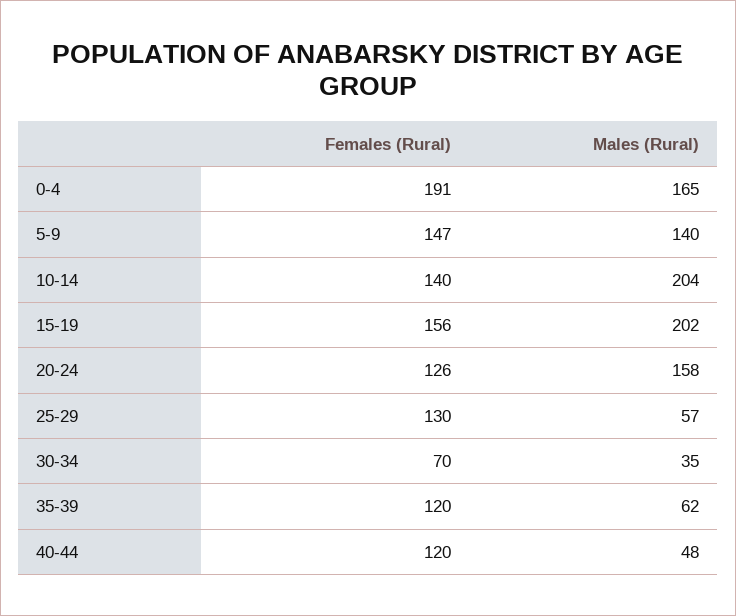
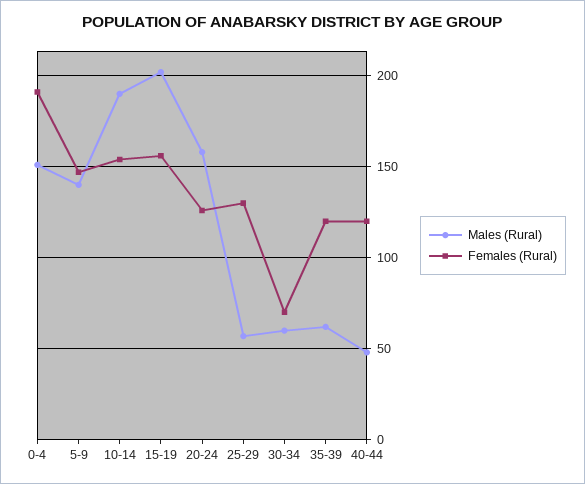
  {
    "Females (Rural)": {
      "0-4": 191,
      "5-9": 147,
-     "10-14": 140,
+     "10-14": 155,
      "15-19": 156,
      "20-24": 126,
      "25-29": 130,
      "30-34": 70,
      "35-39": 120,
      "40-44": 120
    },
    "Males (Rural)": {
-     "0-4": 165,
+     "0-4": 150,
      "5-9": 140,
-     "10-14": 204,
+     "10-14": 190,
      "15-19": 202,
      "20-24": 158,
      "25-29": 57,
-     "30-34": 35,
+     "30-34": 60,
      "35-39": 62,
      "40-44": 48
    }
  }

